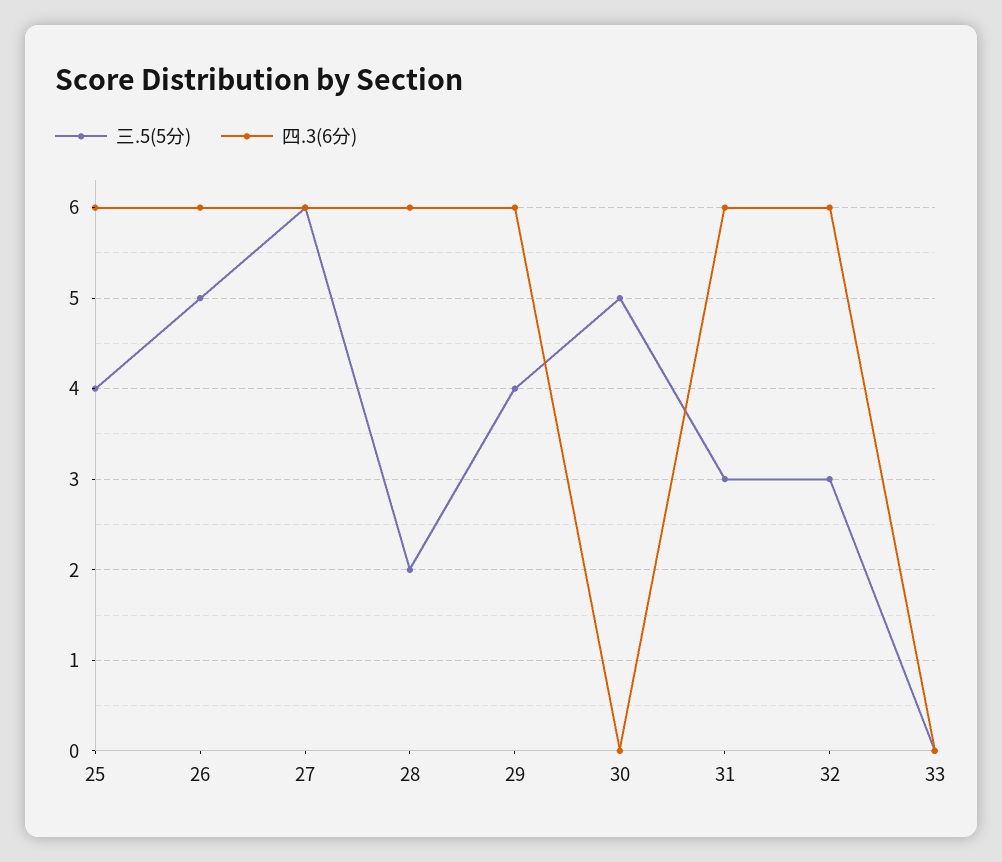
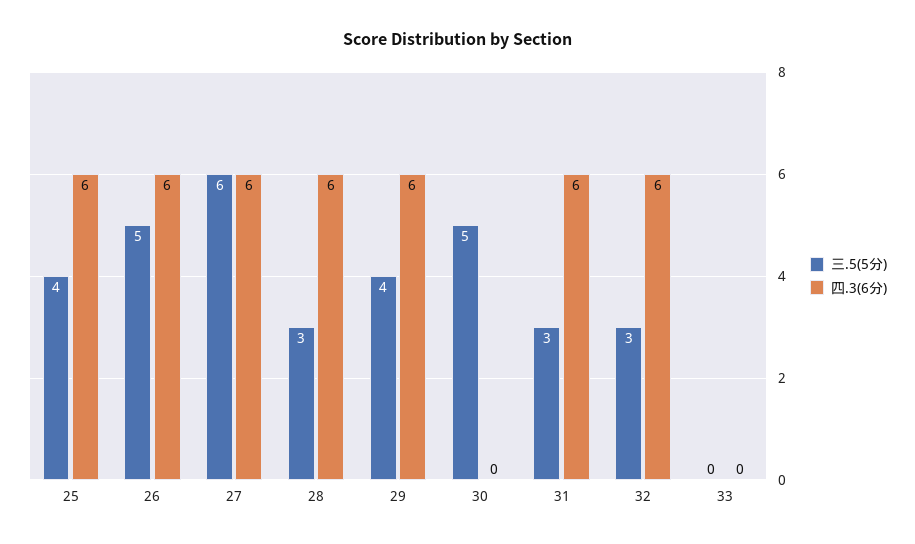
  {
    "三.5(5分)": {
      "25": 4,
      "26": 5,
      "27": 6,
-     "28": 2,
+     "28": 3,
      "29": 4,
      "30": 5,
      "31": 3,
      "32": 3,
      "33": 0
    },
    "四.3(6分)": {
      "25": 6,
      "26": 6,
      "27": 6,
      "28": 6,
      "29": 6,
      "30": 0,
      "31": 6,
      "32": 6,
      "33": 0
    }
  }

